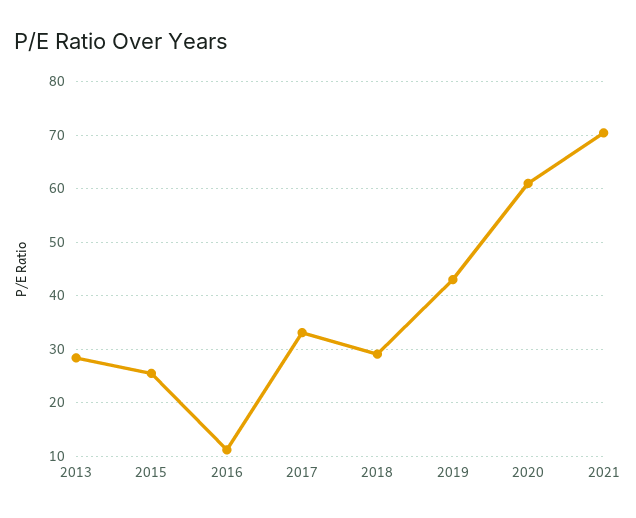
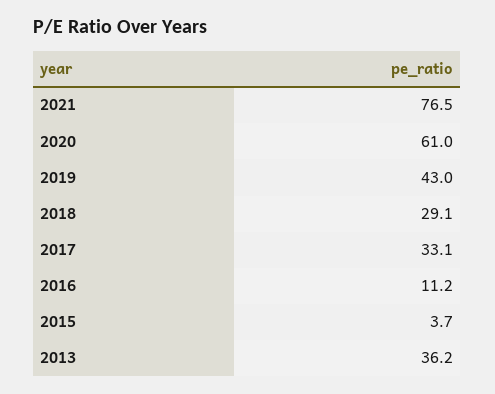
  {
-   "2013": 28,
+   "2013": 36.2,
-   "2015": 26,
+   "2015": 3.7,
    "2016": 11.2,
    "2017": 33.1,
    "2018": 29.1,
    "2019": 43,
    "2020": 61,
-   "2021": 70
+   "2021": 76.5
  }

